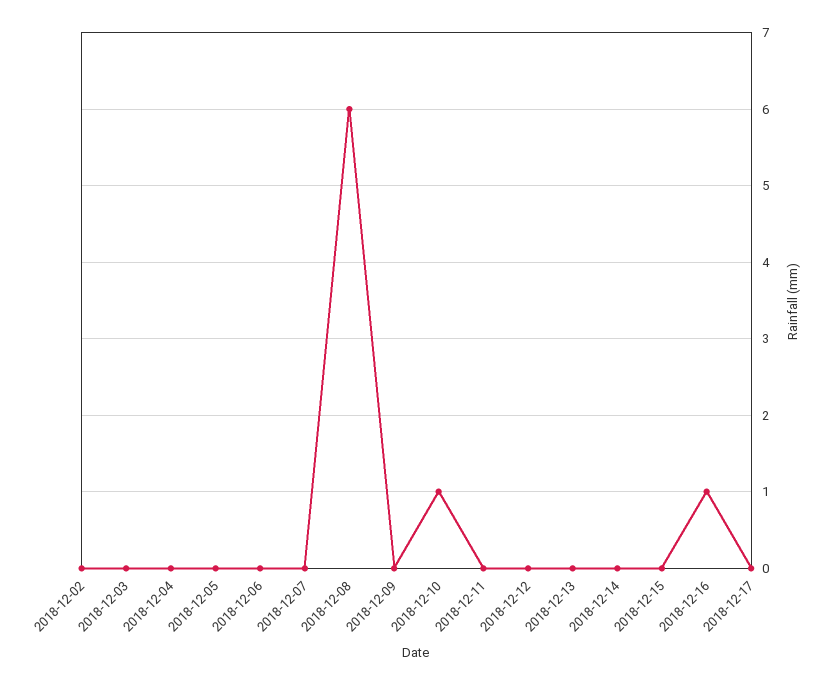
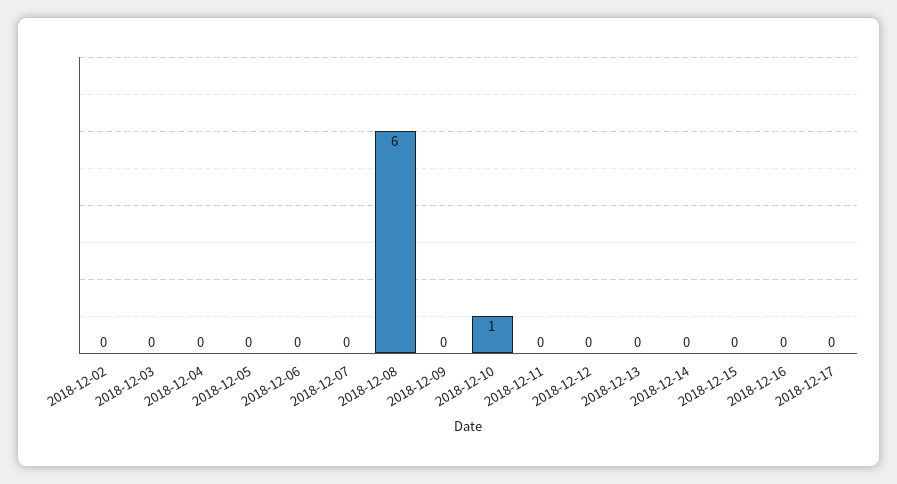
  {
    "2018-12-02": 0,
    "2018-12-03": 0,
    "2018-12-04": 0,
    "2018-12-05": 0,
    "2018-12-06": 0,
    "2018-12-07": 0,
    "2018-12-08": 6,
    "2018-12-09": 0,
    "2018-12-10": 1,
    "2018-12-11": 0,
    "2018-12-12": 0,
    "2018-12-13": 0,
    "2018-12-14": 0,
    "2018-12-15": 0,
-   "2018-12-16": 1,
+   "2018-12-16": 0,
    "2018-12-17": 0
  }

